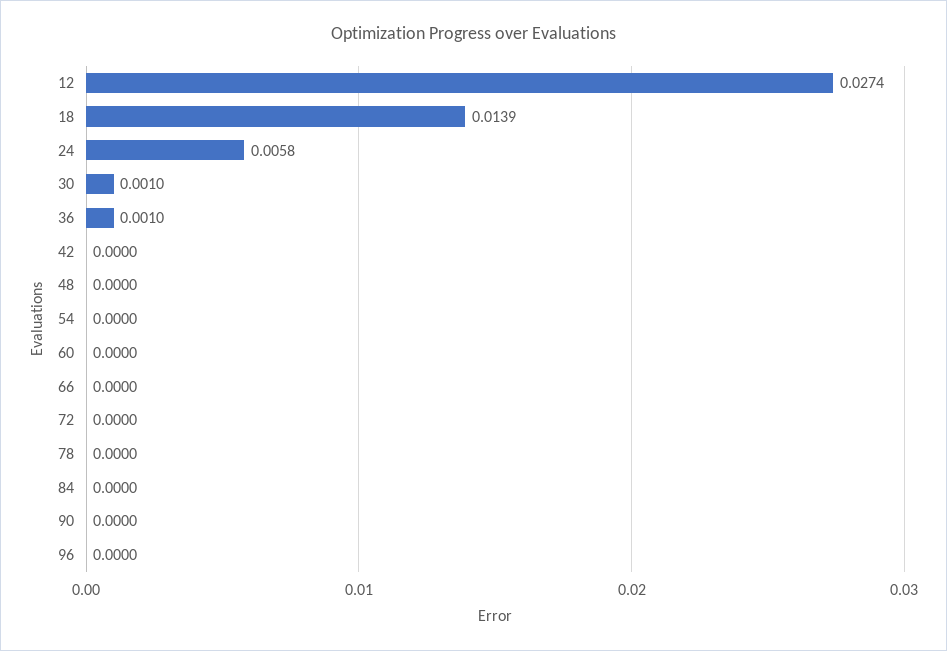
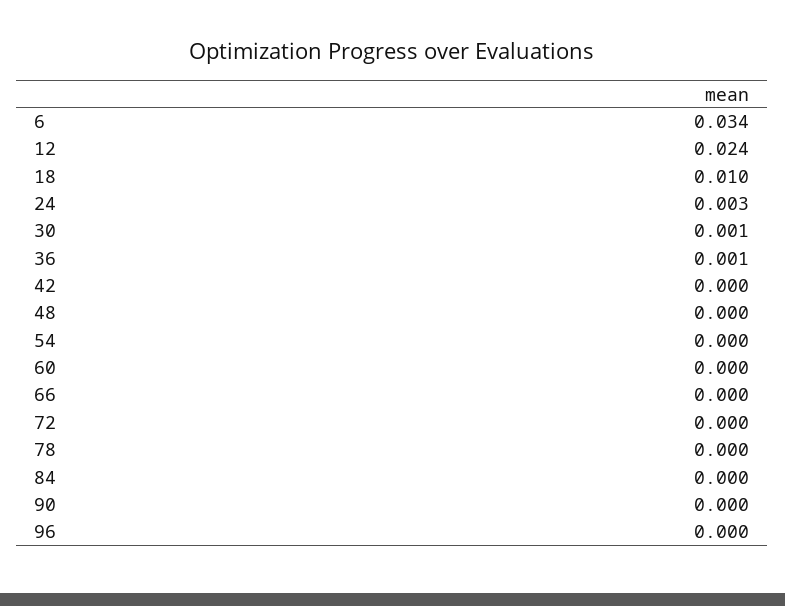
  {
-   "12": 0.0274,
+   "12": 0.024,
-   "18": 0.0139,
+   "18": 0.01,
-   "24": 0.0058,
+   "24": 0.003,
    "30": 0.001,
    "36": 0.001,
    "42": 0,
    "48": 0,
    "54": 0,
    "60": 0,
    "66": 0,
    "72": 0,
    "78": 0,
    "84": 0,
    "90": 0,
-   "96": 0
+   "96": 0,
+   "6": 0.034
  }

